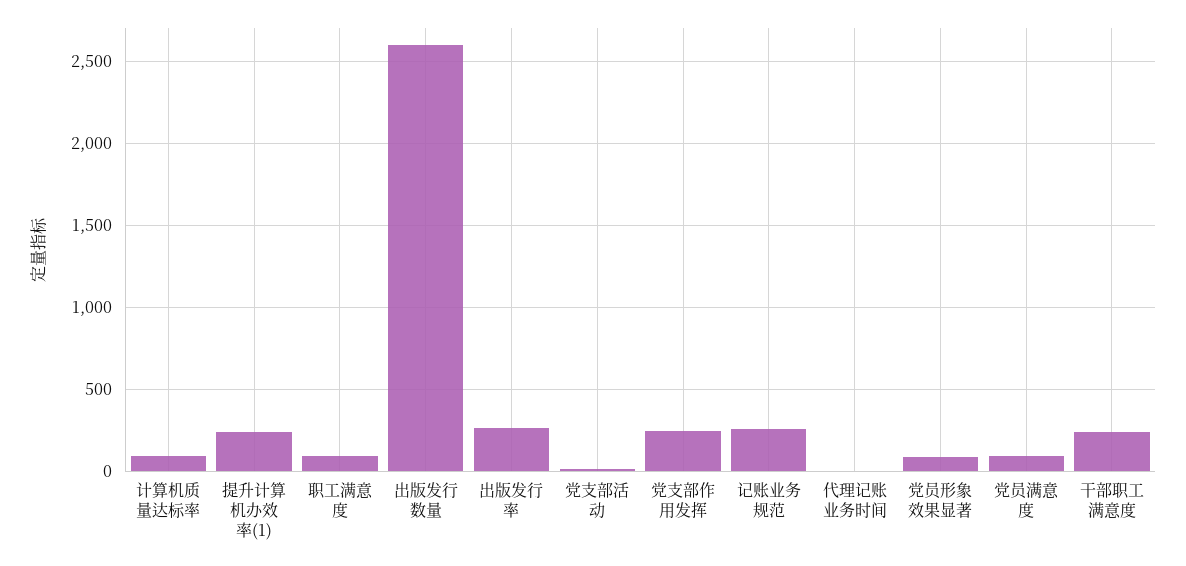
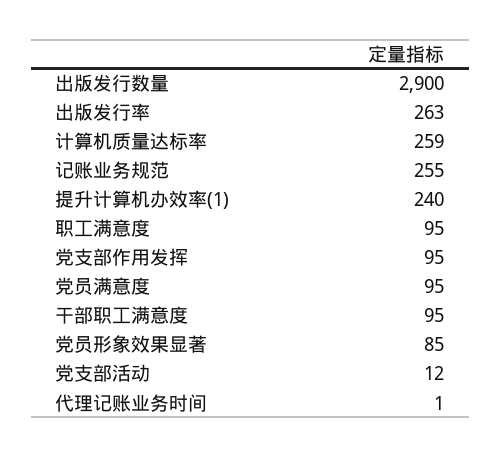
  {
-   "计算机质量达标率": 100,
+   "计算机质量达标率": 259,
    "提升计算机办效率(1)": 240,
    "职工满意度": 95,
-   "出版发行数量": 2600,
+   "出版发行数量": 2900,
    "出版发行率": 263,
    "党支部活动": 12,
-   "党支部作用发挥": 250,
+   "党支部作用发挥": 95,
    "记账业务规范": 255,
    "代理记账业务时间": 1,
    "党员形象效果显著": 85,
    "党员满意度": 95,
-   "干部职工满意度": 250
+   "干部职工满意度": 95
  }

